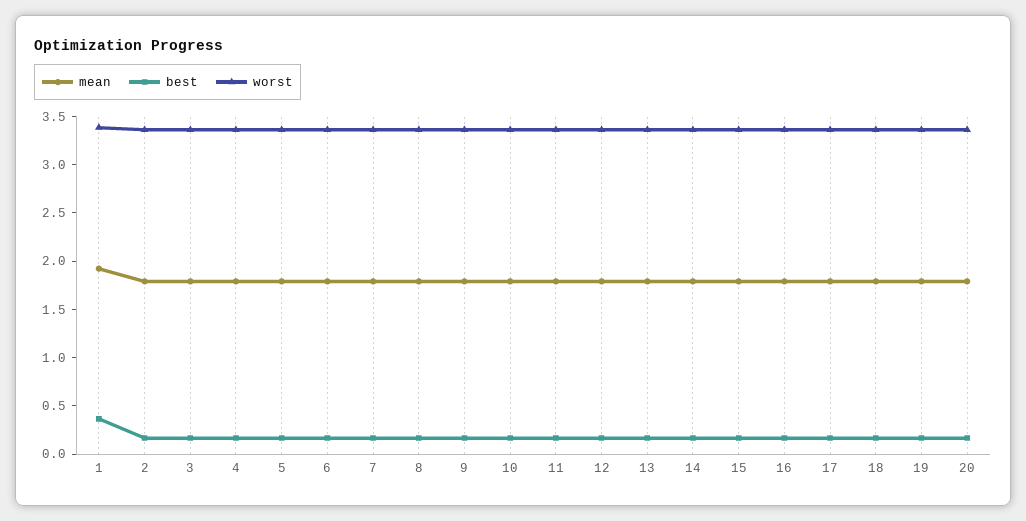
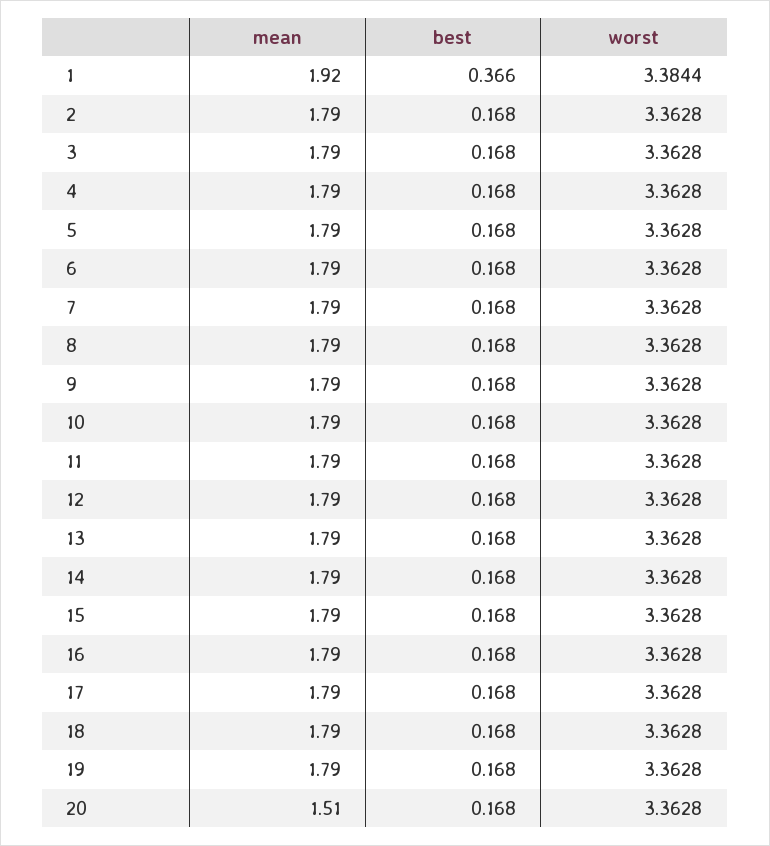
  {
    "mean": {
      "1": 1.92,
      "2": 1.79,
      "3": 1.79,
      "4": 1.79,
      "5": 1.79,
      "6": 1.79,
      "7": 1.79,
      "8": 1.79,
      "9": 1.79,
      "10": 1.79,
      "11": 1.79,
      "12": 1.79,
      "13": 1.79,
      "14": 1.79,
      "15": 1.79,
      "16": 1.79,
      "17": 1.79,
      "18": 1.79,
      "19": 1.79,
-     "20": 1.8
+     "20": 1.51
    },
    "best": {
      "1": 0.366,
      "2": 0.168,
      "3": 0.168,
      "4": 0.168,
      "5": 0.168,
      "6": 0.168,
      "7": 0.168,
      "8": 0.168,
      "9": 0.168,
      "10": 0.168,
      "11": 0.168,
      "12": 0.168,
      "13": 0.168,
      "14": 0.168,
      "15": 0.168,
      "16": 0.168,
      "17": 0.168,
      "18": 0.168,
      "19": 0.168,
      "20": 0.168
    },
    "worst": {
      "1": 3.3844,
      "2": 3.3628,
      "3": 3.3628,
      "4": 3.3628,
      "5": 3.3628,
      "6": 3.3628,
      "7": 3.3628,
      "8": 3.3628,
      "9": 3.3628,
      "10": 3.3628,
      "11": 3.3628,
      "12": 3.3628,
      "13": 3.3628,
      "14": 3.3628,
      "15": 3.3628,
      "16": 3.3628,
      "17": 3.3628,
      "18": 3.3628,
      "19": 3.3628,
      "20": 3.3628
    }
  }

